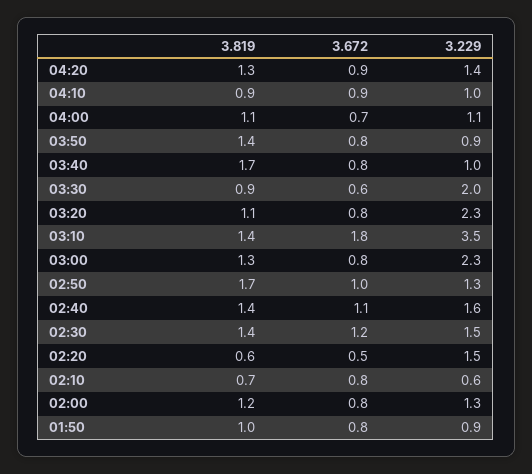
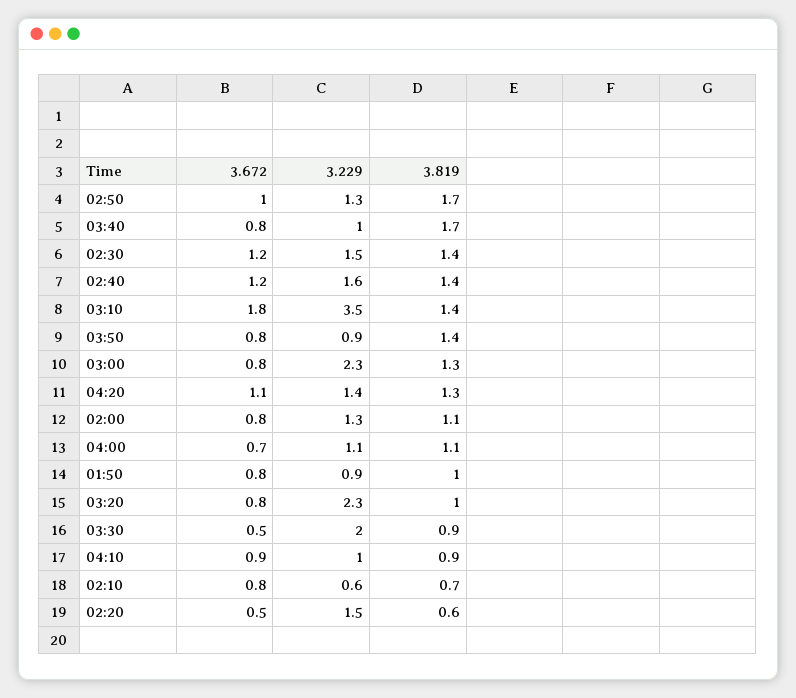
  {
    "3.819": {
      "04:20": 1.3,
      "04:10": 0.9,
      "04:00": 1.1,
      "03:50": 1.4,
      "03:40": 1.7,
      "03:30": 0.9,
-     "03:20": 1.1,
+     "03:20": 1,
      "03:10": 1.4,
      "03:00": 1.3,
      "02:50": 1.7,
      "02:40": 1.4,
      "02:30": 1.4,
      "02:20": 0.6,
      "02:10": 0.7,
-     "02:00": 1.2,
+     "02:00": 1.1,
      "01:50": 1
    },
    "3.672": {
-     "04:20": 0.9,
+     "04:20": 1.1,
      "04:10": 0.9,
      "04:00": 0.7,
      "03:50": 0.8,
      "03:40": 0.8,
-     "03:30": 0.6,
+     "03:30": 0.5,
      "03:20": 0.8,
      "03:10": 1.8,
      "03:00": 0.8,
      "02:50": 1,
-     "02:40": 1.1,
+     "02:40": 1.2,
      "02:30": 1.2,
      "02:20": 0.5,
      "02:10": 0.8,
      "02:00": 0.8,
      "01:50": 0.8
    },
    "3.229": {
      "04:20": 1.4,
      "04:10": 1,
      "04:00": 1.1,
      "03:50": 0.9,
      "03:40": 1,
      "03:30": 2,
      "03:20": 2.3,
      "03:10": 3.5,
      "03:00": 2.3,
      "02:50": 1.3,
      "02:40": 1.6,
      "02:30": 1.5,
      "02:20": 1.5,
      "02:10": 0.6,
      "02:00": 1.3,
      "01:50": 0.9
    }
  }

